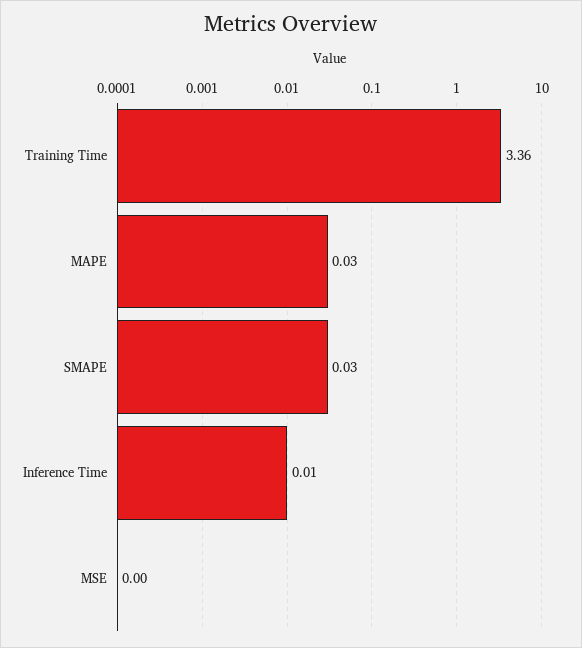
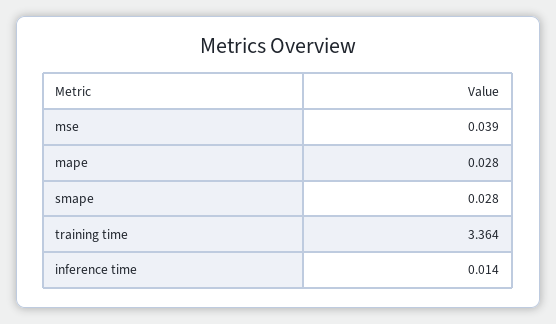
  {
    "Training Time": 3.364,
    "MAPE": 0.028,
    "SMAPE": 0.028,
    "Inference Time": 0.014,
-   "MSE": 0
+   "MSE": 0.039
  }

